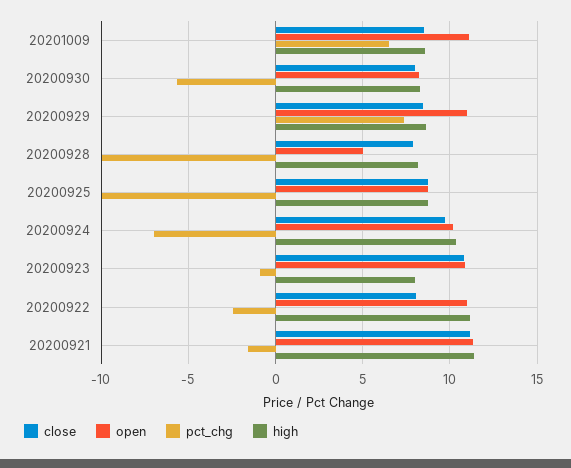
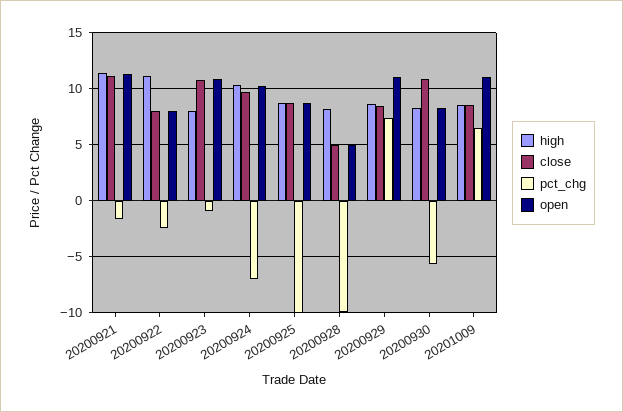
  {
    "close": {
      "20201009": 8.5,
-     "20200930": 8,
+     "20200930": 11,
      "20200929": 8.5,
-     "20200928": 8,
+     "20200928": 5,
      "20200925": 9,
      "20200924": 9.5,
      "20200923": 11,
      "20200922": 8,
      "20200921": 11
    },
    "open": {
      "20201009": 11,
      "20200930": 8.5,
      "20200929": 11,
      "20200928": 5,
      "20200925": 9,
      "20200924": 10,
      "20200923": 11,
-     "20200922": 11,
+     "20200922": 8,
      "20200921": 11.5
    },
    "pct_chg": {
      "20201009": 6.5,
      "20200930": -5.5,
      "20200929": 7.5,
      "20200928": -10,
      "20200925": -10,
      "20200924": -7,
      "20200923": -1,
      "20200922": -2.5,
      "20200921": -1.5
    },
    "high": {
      "20201009": 8.5,
      "20200930": 8.5,
      "20200929": 8.5,
      "20200928": 8,
      "20200925": 9,
      "20200924": 10.5,
      "20200923": 8,
      "20200922": 11,
      "20200921": 11.5
    }
  }

